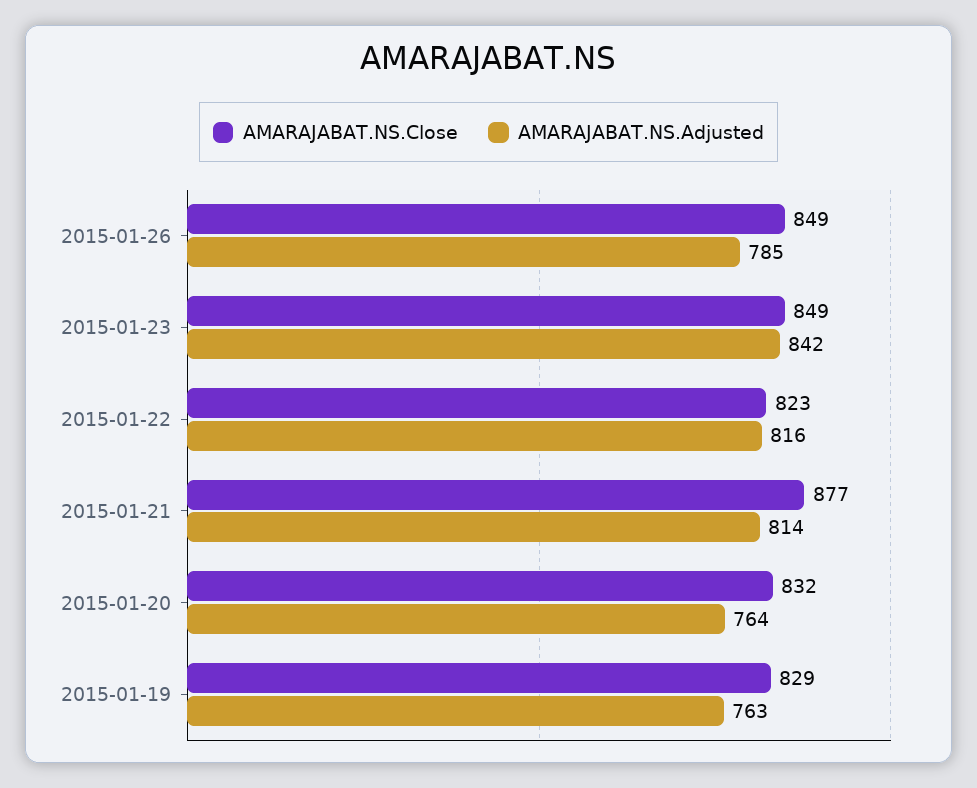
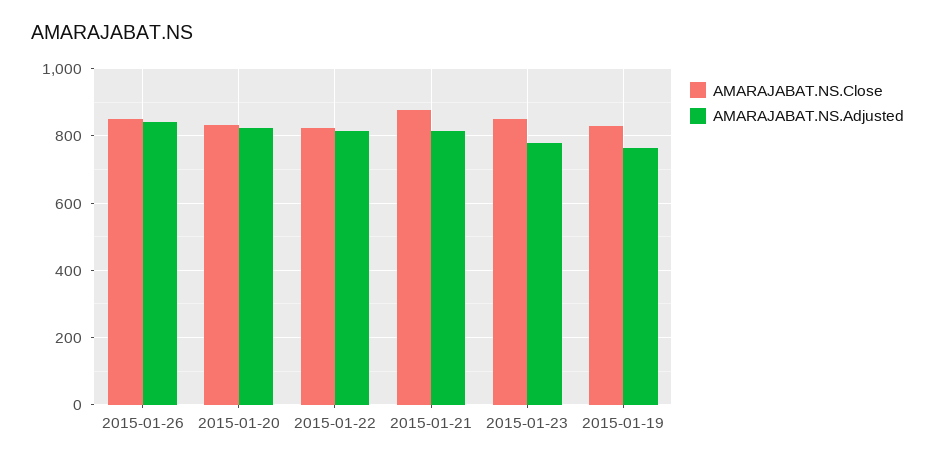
  {
    "AMARAJABAT.NS.Close": {
      "2015-01-26": 849,
      "2015-01-23": 849,
      "2015-01-22": 823,
      "2015-01-21": 877,
      "2015-01-20": 832,
      "2015-01-19": 829
    },
    "AMARAJABAT.NS.Adjusted": {
-     "2015-01-26": 785,
+     "2015-01-26": 840,
-     "2015-01-23": 842,
+     "2015-01-23": 780,
      "2015-01-22": 816,
      "2015-01-21": 814,
-     "2015-01-20": 764,
+     "2015-01-20": 820,
      "2015-01-19": 763
    }
  }

